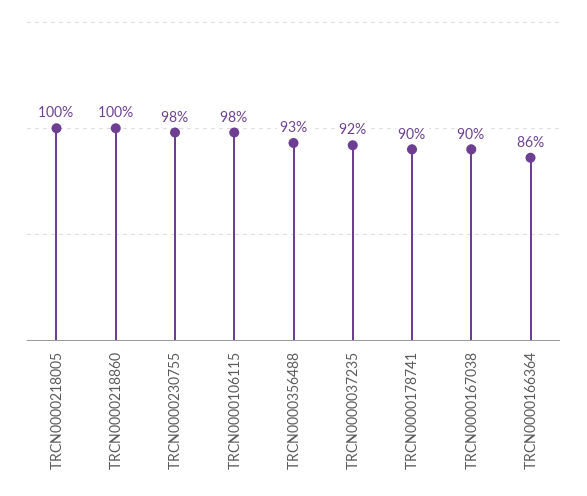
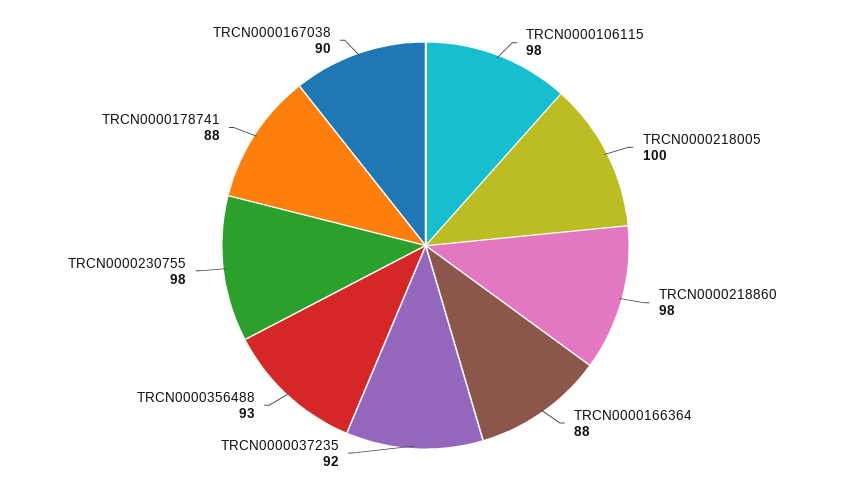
  {
    "TRCN0000218005": 100,
-   "TRCN0000218860": 100,
+   "TRCN0000218860": 98,
    "TRCN0000230755": 98,
    "TRCN0000106115": 98,
    "TRCN0000356488": 93,
    "TRCN0000037235": 92,
-   "TRCN0000178741": 90,
+   "TRCN0000178741": 88,
    "TRCN0000167038": 90,
-   "TRCN0000166364": 86
+   "TRCN0000166364": 88
  }

